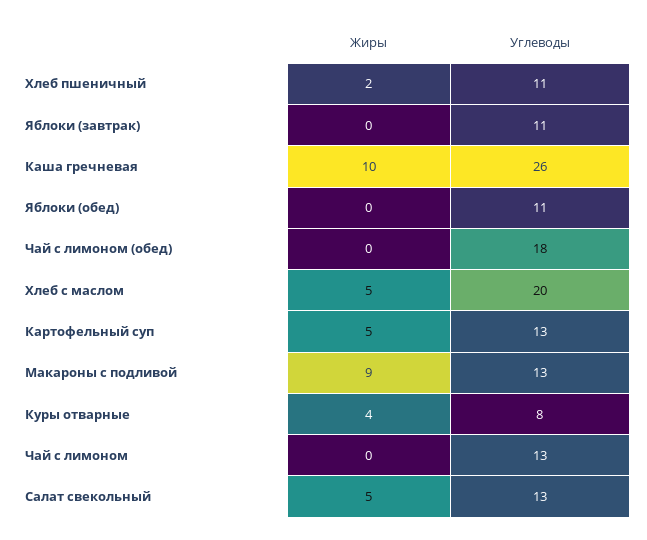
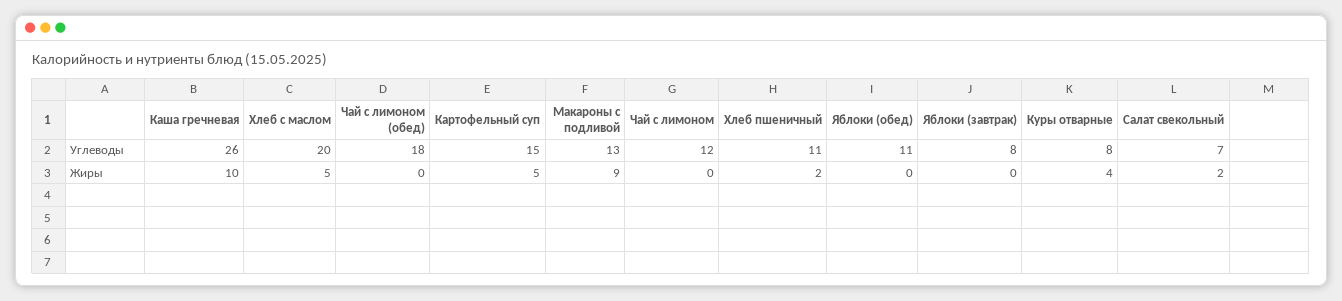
  {
    "Жиры": {
      "Хлеб пшеничный": 2,
      "Яблоки (завтрак)": 0,
      "Каша гречневая": 10,
      "Яблоки (обед)": 0,
      "Чай с лимоном (обед)": 0,
      "Хлеб с маслом": 5,
      "Картофельный суп": 5,
      "Макароны с подливой": 9,
      "Куры отварные": 4,
      "Чай с лимоном": 0,
-     "Салат свекольный": 5
+     "Салат свекольный": 2
    },
    "Углеводы": {
      "Хлеб пшеничный": 11,
-     "Яблоки (завтрак)": 11,
+     "Яблоки (завтрак)": 8,
      "Каша гречневая": 26,
      "Яблоки (обед)": 11,
      "Чай с лимоном (обед)": 18,
      "Хлеб с маслом": 20,
-     "Картофельный суп": 13,
+     "Картофельный суп": 15,
      "Макароны с подливой": 13,
      "Куры отварные": 8,
-     "Чай с лимоном": 13,
+     "Чай с лимоном": 12,
-     "Салат свекольный": 13
+     "Салат свекольный": 7
    }
  }

